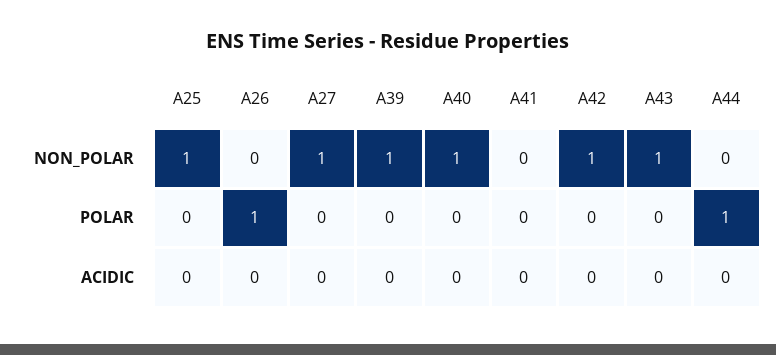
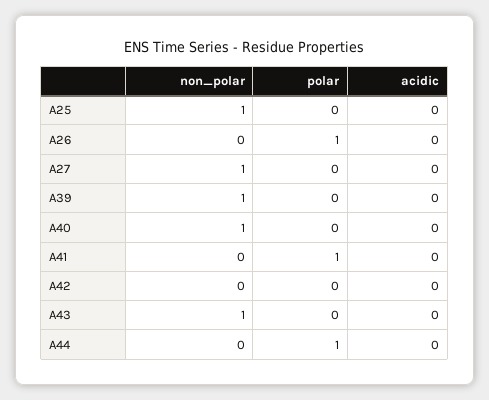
  {
    "A25": {
      "NON_POLAR": 1,
      "POLAR": 0,
      "ACIDIC": 0
    },
    "A26": {
      "NON_POLAR": 0,
      "POLAR": 1,
      "ACIDIC": 0
    },
    "A27": {
      "NON_POLAR": 1,
      "POLAR": 0,
      "ACIDIC": 0
    },
    "A39": {
      "NON_POLAR": 1,
      "POLAR": 0,
      "ACIDIC": 0
    },
    "A40": {
      "NON_POLAR": 1,
      "POLAR": 0,
      "ACIDIC": 0
    },
    "A41": {
      "NON_POLAR": 0,
-     "POLAR": 0,
+     "POLAR": 1,
      "ACIDIC": 0
    },
    "A42": {
-     "NON_POLAR": 1,
+     "NON_POLAR": 0,
      "POLAR": 0,
      "ACIDIC": 0
    },
    "A43": {
      "NON_POLAR": 1,
      "POLAR": 0,
      "ACIDIC": 0
    },
    "A44": {
      "NON_POLAR": 0,
      "POLAR": 1,
      "ACIDIC": 0
    }
  }

